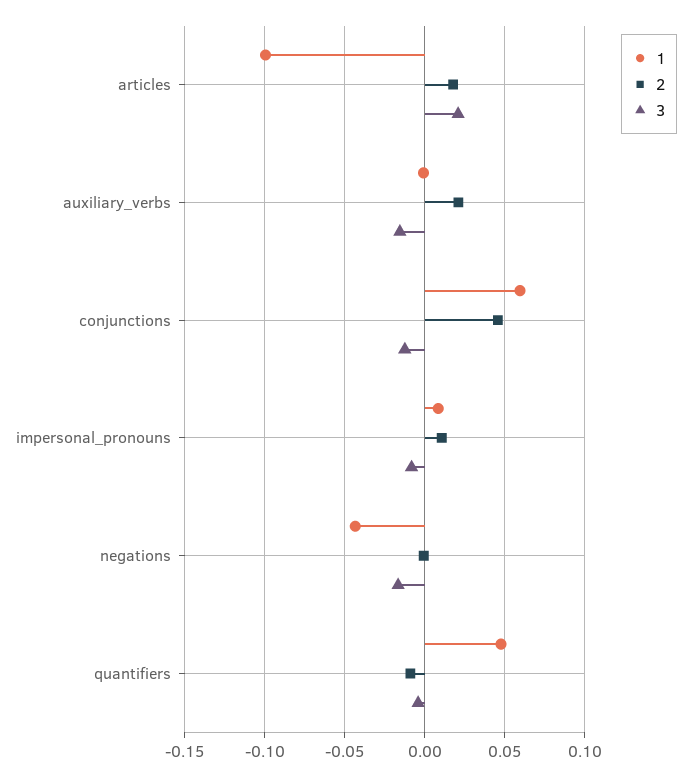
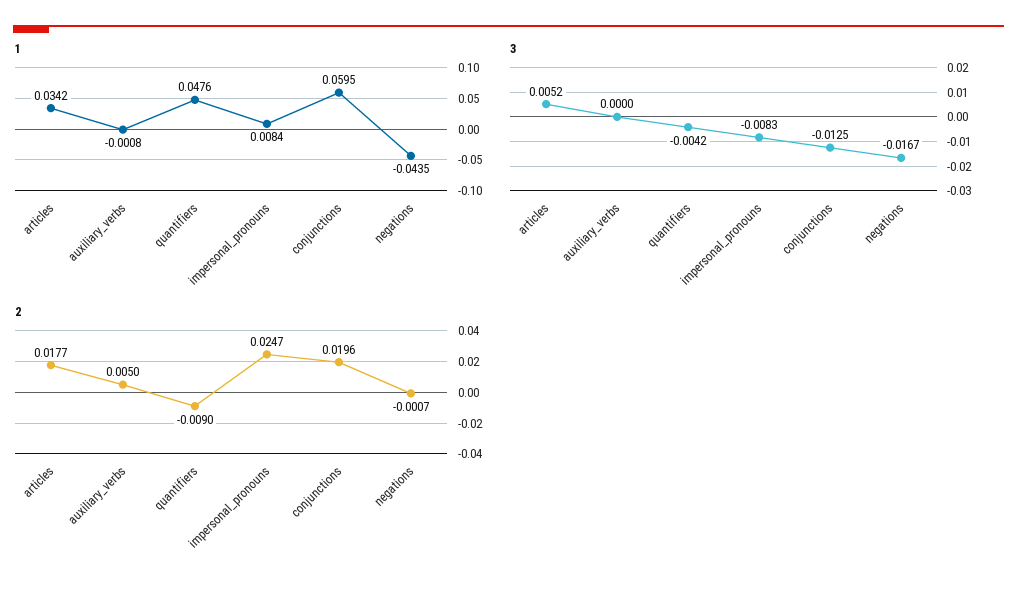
  {
    "1": {
-     "articles": -0.1,
+     "articles": 0.0342,
      "auxiliary_verbs": -0.0008,
      "conjunctions": 0.0595,
      "impersonal_pronouns": 0.0084,
      "negations": -0.0435,
      "quantifiers": 0.0476
    },
    "2": {
      "articles": 0.0177,
-     "auxiliary_verbs": 0.02,
+     "auxiliary_verbs": 0.005,
-     "conjunctions": 0.045,
+     "conjunctions": 0.0196,
-     "impersonal_pronouns": 0.01,
+     "impersonal_pronouns": 0.0247,
      "negations": -0.0007,
      "quantifiers": -0.009
    },
    "3": {
-     "articles": 0.02,
+     "articles": 0.0052,
-     "auxiliary_verbs": -0.015,
+     "auxiliary_verbs": 0,
      "conjunctions": -0.0125,
      "impersonal_pronouns": -0.0083,
      "negations": -0.0167,
      "quantifiers": -0.0042
    }
  }

